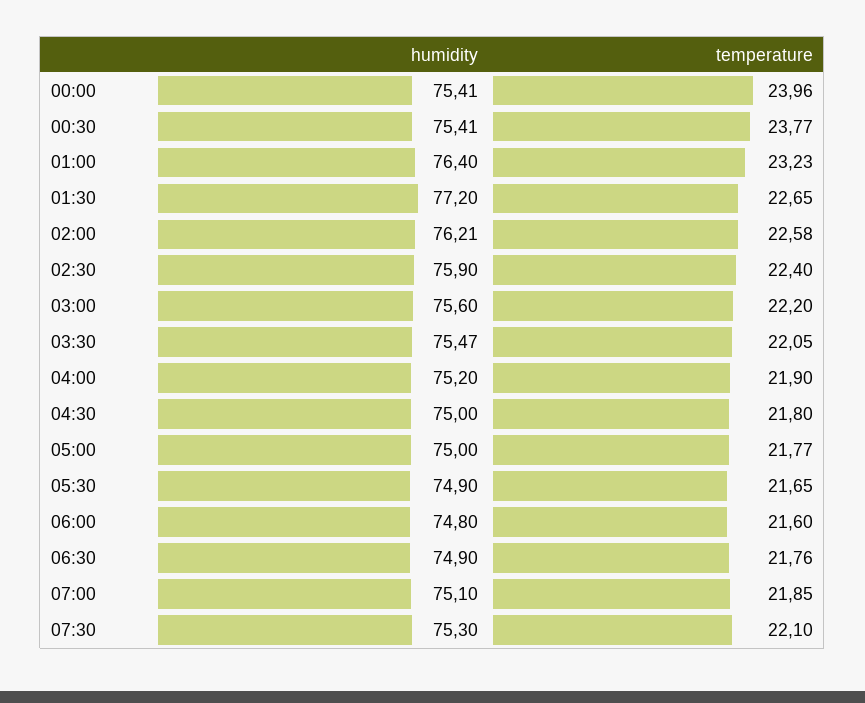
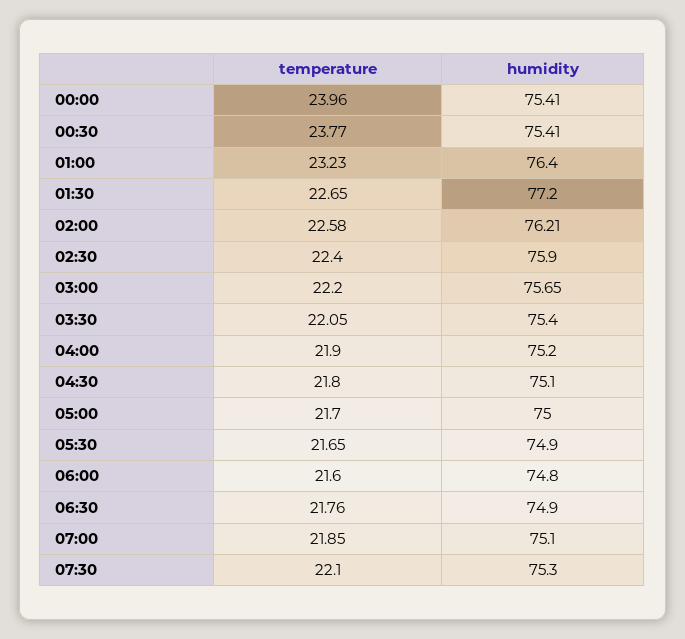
  {
    "humidity": {
      "00:00": 75.41,
      "00:30": 75.41,
      "01:00": 76.4,
      "01:30": 77.2,
      "02:00": 76.21,
      "02:30": 75.9,
-     "03:00": 75.6,
+     "03:00": 75.65,
-     "03:30": 75.47,
+     "03:30": 75.4,
      "04:00": 75.2,
-     "04:30": 75,
+     "04:30": 75.1,
      "05:00": 75,
      "05:30": 74.9,
      "06:00": 74.8,
      "06:30": 74.9,
      "07:00": 75.1,
      "07:30": 75.3
    },
    "temperature": {
      "00:00": 23.96,
      "00:30": 23.77,
      "01:00": 23.23,
      "01:30": 22.65,
      "02:00": 22.58,
      "02:30": 22.4,
      "03:00": 22.2,
      "03:30": 22.05,
      "04:00": 21.9,
      "04:30": 21.8,
-     "05:00": 21.77,
+     "05:00": 21.7,
      "05:30": 21.65,
      "06:00": 21.6,
      "06:30": 21.76,
      "07:00": 21.85,
      "07:30": 22.1
    }
  }

